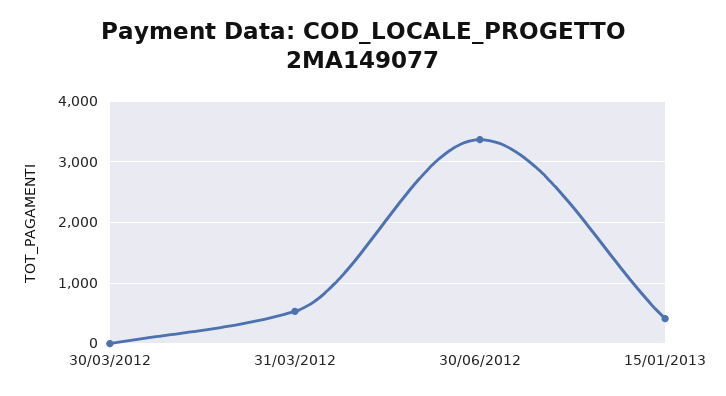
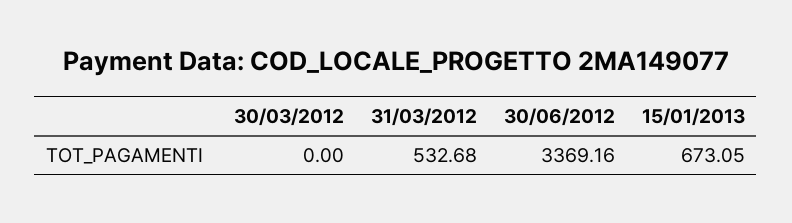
  {
    "30/03/2012": 0,
    "31/03/2012": 532.68,
    "30/06/2012": 3369.16,
-   "15/01/2013": 400
+   "15/01/2013": 673.05
  }

